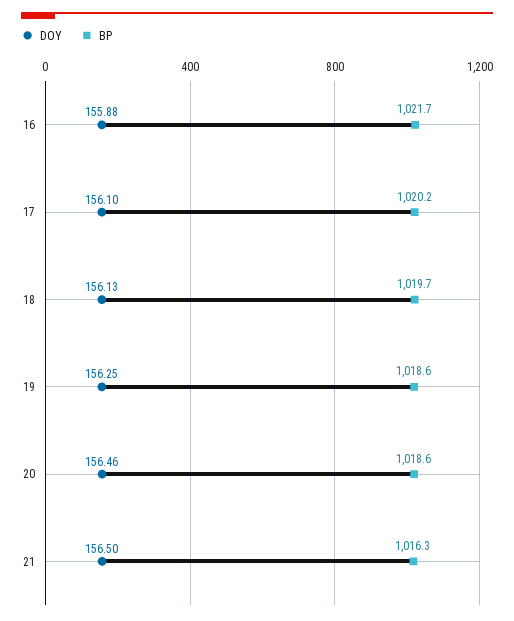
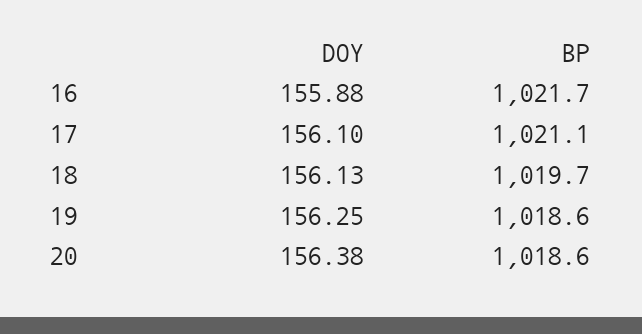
  {
    "DOY": {
      "16": 155.88,
      "17": 156.1,
      "18": 156.13,
      "19": 156.25,
-     "20": 156.46,
+     "20": 156.38
-     "21": 156.5
    },
    "BP": {
      "16": 1021.7,
-     "17": 1020.2,
+     "17": 1021.1,
      "18": 1019.7,
      "19": 1018.6,
-     "20": 1018.6,
+     "20": 1018.6
-     "21": 1016.3
    }
  }

